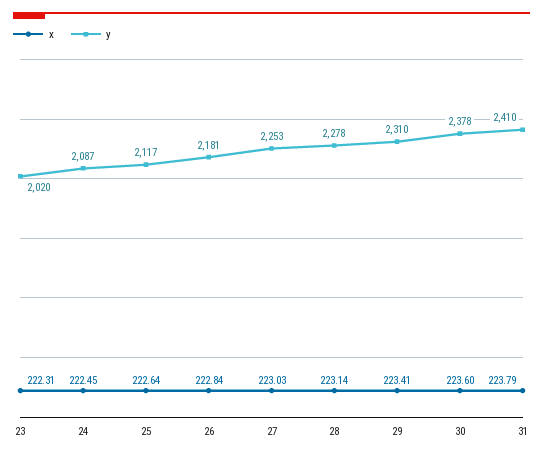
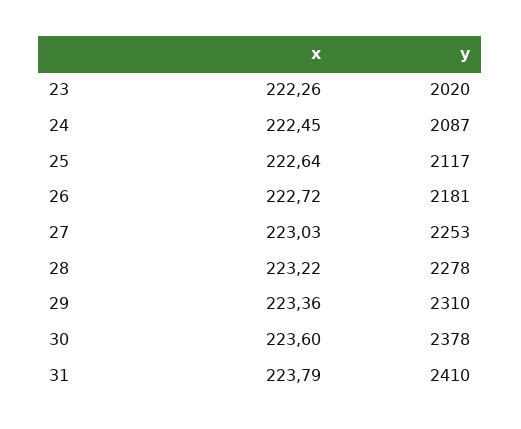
  {
    "x": {
-     "23": 222.31,
+     "23": 222.26,
      "24": 222.45,
      "25": 222.64,
-     "26": 222.84,
+     "26": 222.72,
      "27": 223.03,
-     "28": 223.14,
+     "28": 223.22,
-     "29": 223.41,
+     "29": 223.36,
      "30": 223.6,
      "31": 223.79
    },
    "y": {
      "23": 2020,
      "24": 2087,
      "25": 2117,
      "26": 2181,
      "27": 2253,
      "28": 2278,
      "29": 2310,
      "30": 2378,
      "31": 2410
    }
  }

